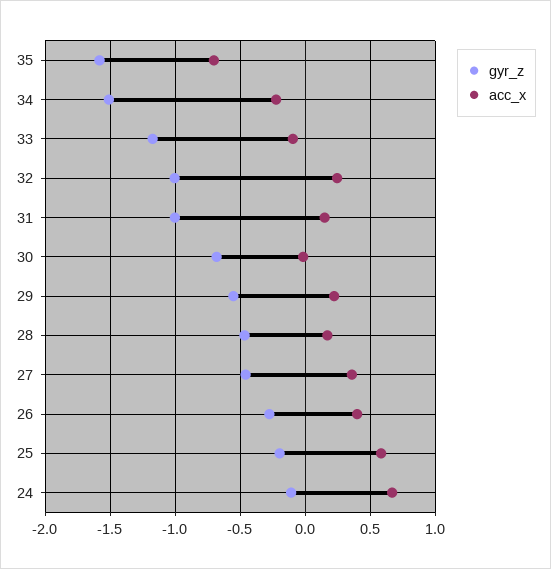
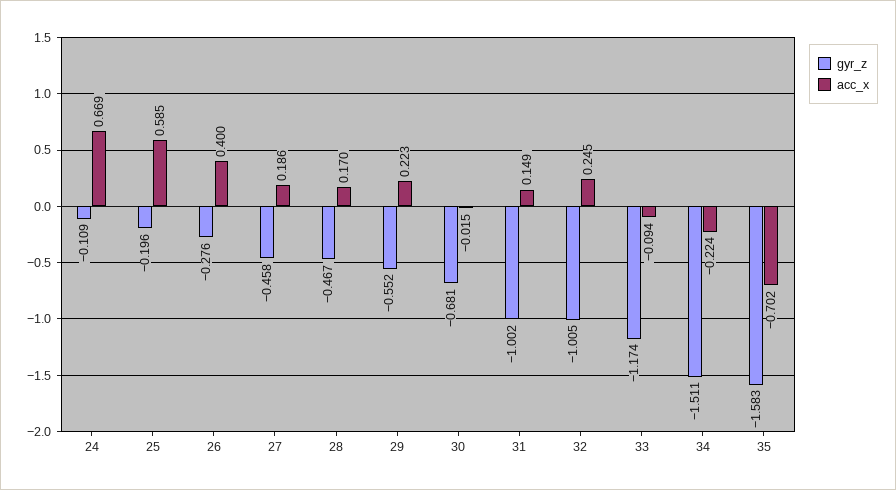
  {
    "gyr_z": {
      "35": -1.583,
      "34": -1.511,
      "33": -1.174,
      "32": -1.005,
      "31": -1.002,
      "30": -0.681,
      "29": -0.552,
      "28": -0.467,
      "27": -0.458,
      "26": -0.276,
      "25": -0.196,
      "24": -0.109
    },
    "acc_x": {
      "35": -0.702,
      "34": -0.224,
      "33": -0.094,
      "32": 0.245,
      "31": 0.149,
      "30": -0.015,
      "29": 0.223,
      "28": 0.17,
-     "27": 0.35,
+     "27": 0.186,
      "26": 0.4,
      "25": 0.585,
      "24": 0.669
    }
  }

